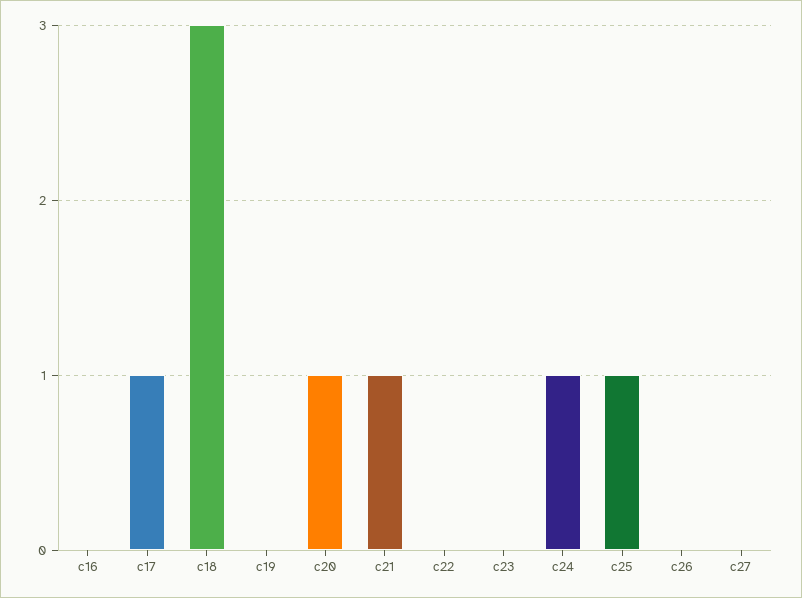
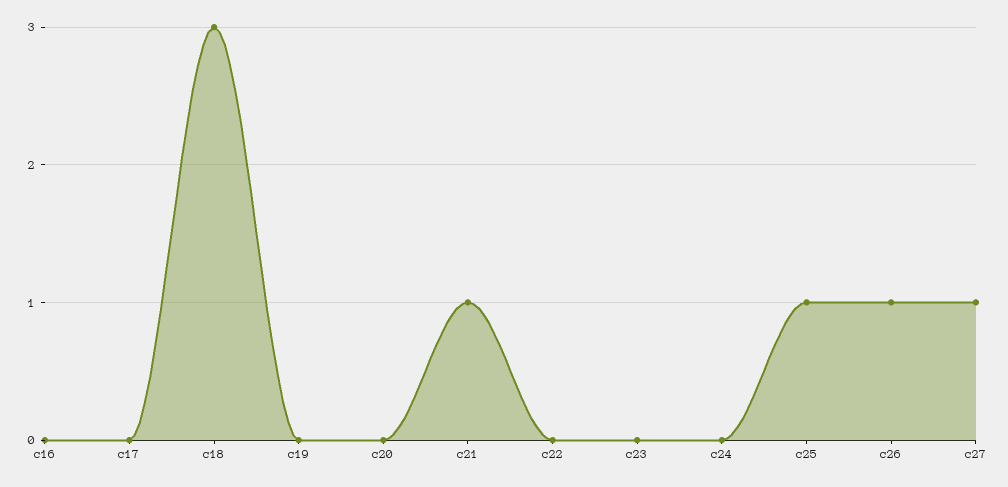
  {
    "c16": 0,
-   "c17": 1,
+   "c17": 0,
    "c18": 3,
    "c19": 0,
-   "c20": 1,
+   "c20": 0,
    "c21": 1,
    "c22": 0,
    "c23": 0,
-   "c24": 1,
+   "c24": 0,
    "c25": 1,
-   "c26": 0,
+   "c26": 1,
-   "c27": 0
+   "c27": 1
  }

